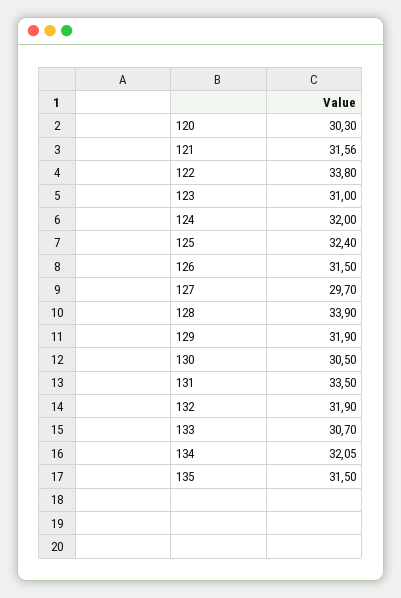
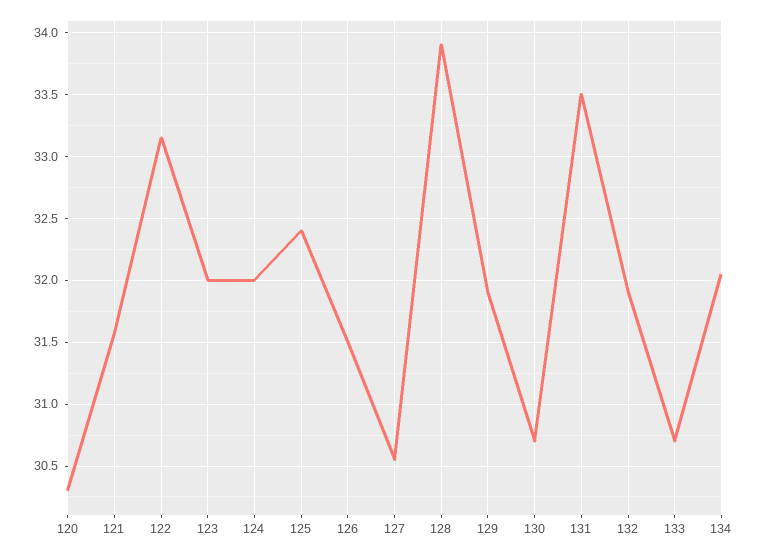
  {
    "120": 30.3,
    "121": 31.56,
-   "122": 33.8,
+   "122": 33.15,
-   "123": 31,
+   "123": 32,
    "124": 32,
    "125": 32.4,
    "126": 31.5,
-   "127": 29.7,
+   "127": 30.55,
    "128": 33.9,
    "129": 31.9,
-   "130": 30.5,
+   "130": 30.7,
    "131": 33.5,
    "132": 31.9,
    "133": 30.7,
-   "134": 32.05,
+   "134": 32.05
-   "135": 31.5
  }

